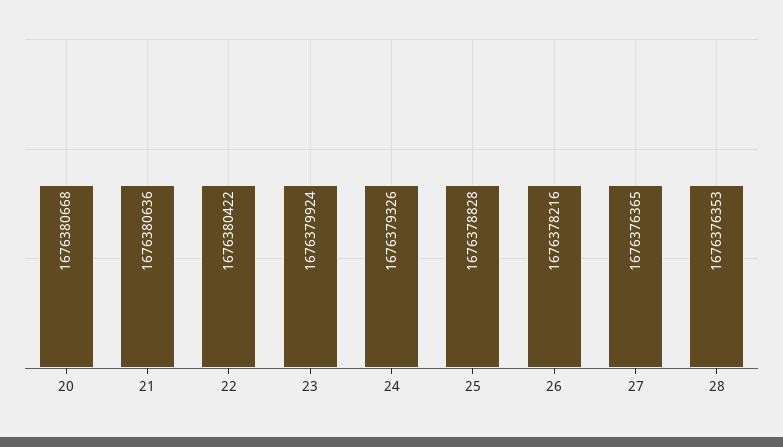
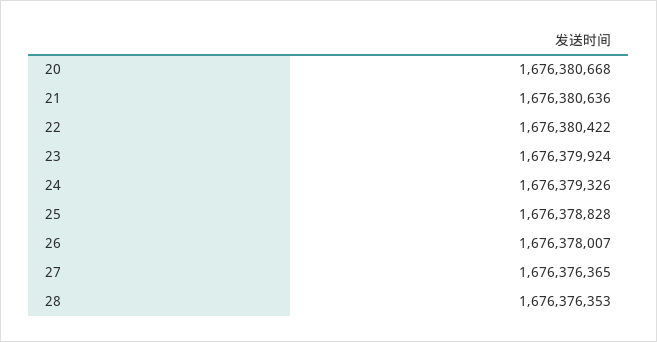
  {
    "20": 1676380668,
    "21": 1676380636,
    "22": 1676380422,
    "23": 1676379924,
    "24": 1676379326,
    "25": 1676378828,
-   "26": 1676378216,
+   "26": 1676378007,
    "27": 1676376365,
    "28": 1676376353
  }

